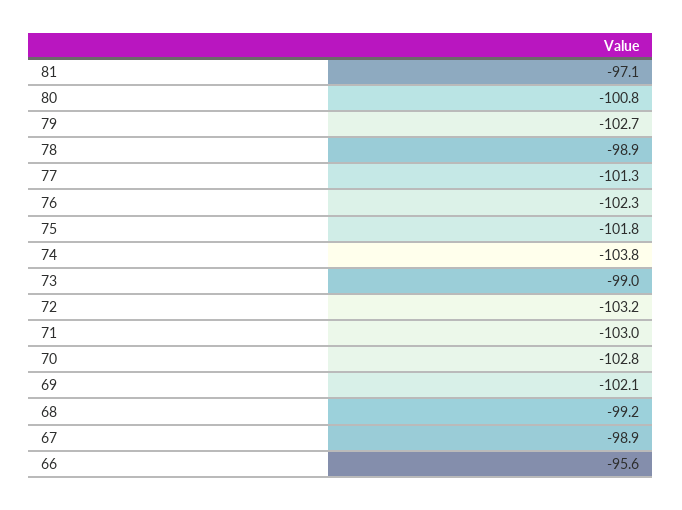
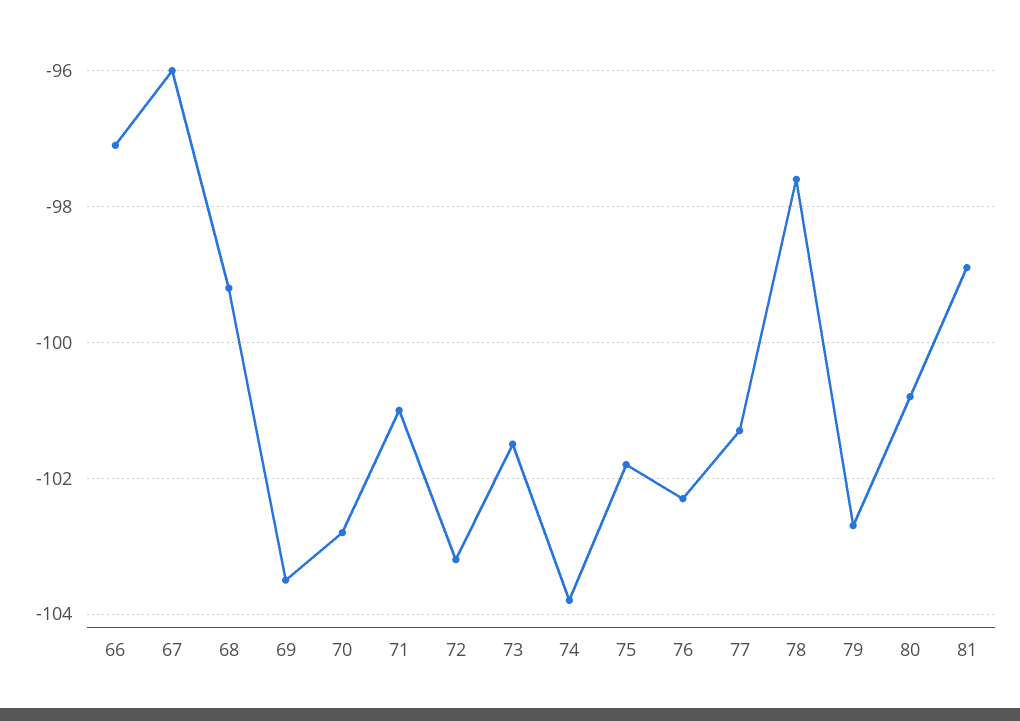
  {
-   "81": -97.1,
+   "81": -99,
    "80": -100.8,
    "79": -102.7,
-   "78": -98.9,
+   "78": -97.5,
    "77": -101.3,
    "76": -102.3,
    "75": -101.8,
    "74": -103.8,
-   "73": -99,
+   "73": -101.5,
    "72": -103.2,
-   "71": -103,
+   "71": -101,
    "70": -102.8,
-   "69": -102.1,
+   "69": -103.5,
    "68": -99.2,
-   "67": -98.9,
+   "67": -96,
-   "66": -95.6
+   "66": -97
  }

